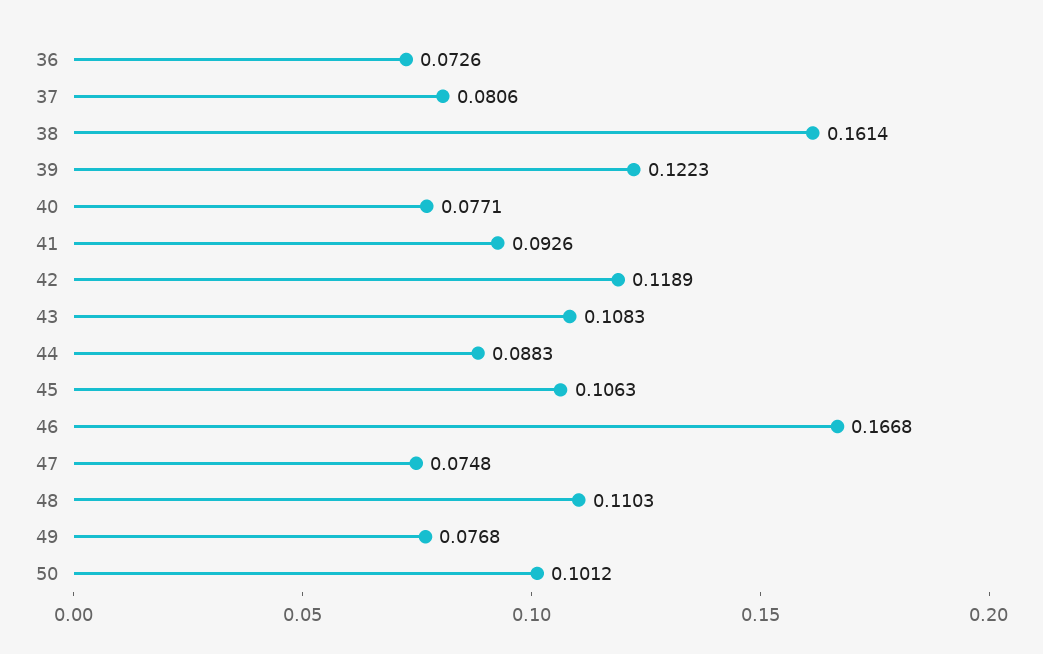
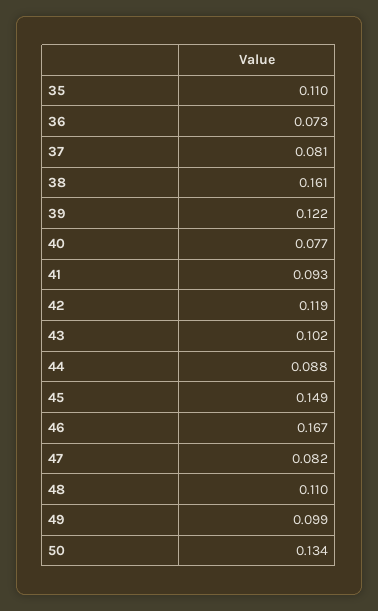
  {
    "36": 0.0726,
    "37": 0.0806,
    "38": 0.1614,
    "39": 0.1223,
    "40": 0.0771,
    "41": 0.0926,
    "42": 0.1189,
-   "43": 0.1083,
+   "43": 0.102,
    "44": 0.0883,
-   "45": 0.1063,
+   "45": 0.149,
    "46": 0.1668,
-   "47": 0.0748,
+   "47": 0.082,
    "48": 0.1103,
-   "49": 0.0768,
+   "49": 0.099,
-   "50": 0.1012
+   "50": 0.134,
+   "35": 0.11
  }

